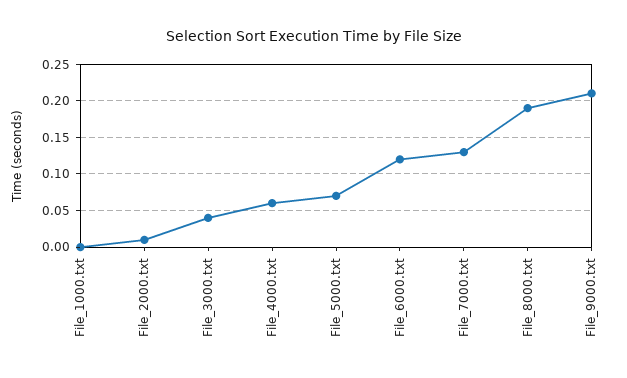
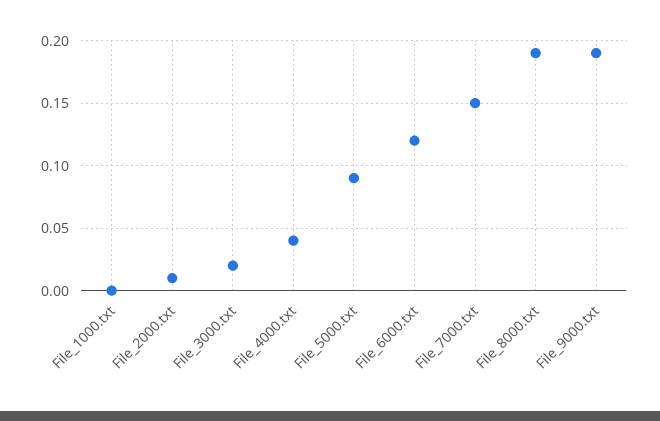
  {
    "File_1000.txt": 0,
    "File_2000.txt": 0.01,
-   "File_3000.txt": 0.04,
+   "File_3000.txt": 0.02,
-   "File_4000.txt": 0.06,
+   "File_4000.txt": 0.04,
-   "File_5000.txt": 0.07,
+   "File_5000.txt": 0.09,
    "File_6000.txt": 0.12,
-   "File_7000.txt": 0.13,
+   "File_7000.txt": 0.15,
    "File_8000.txt": 0.19,
-   "File_9000.txt": 0.21
+   "File_9000.txt": 0.19
  }

